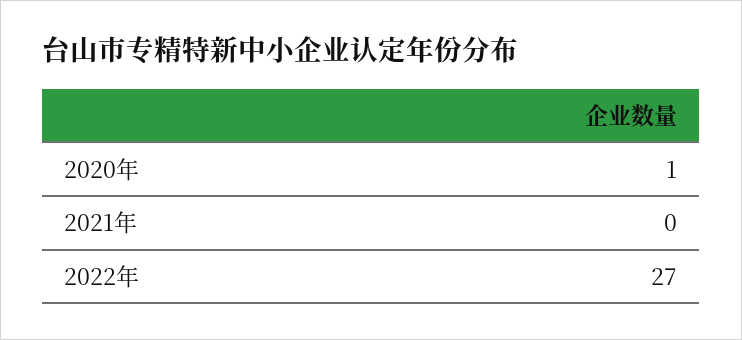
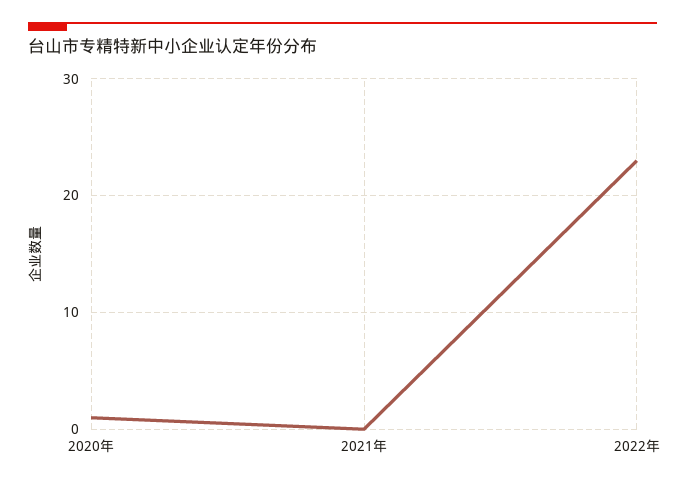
  {
    "2020年": 1,
    "2021年": 0,
-   "2022年": 27
+   "2022年": 23
  }

